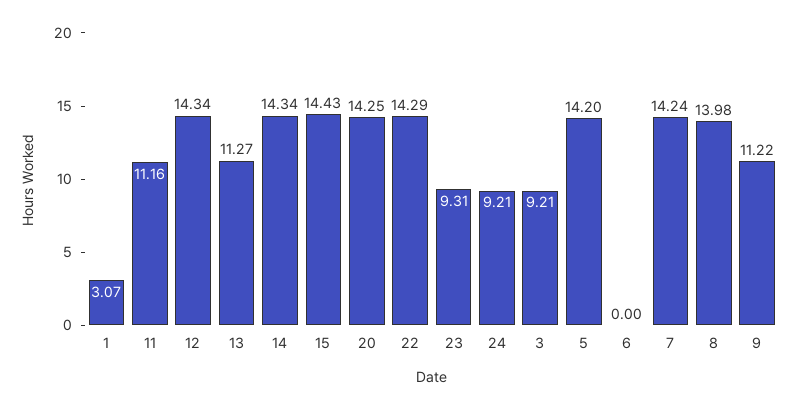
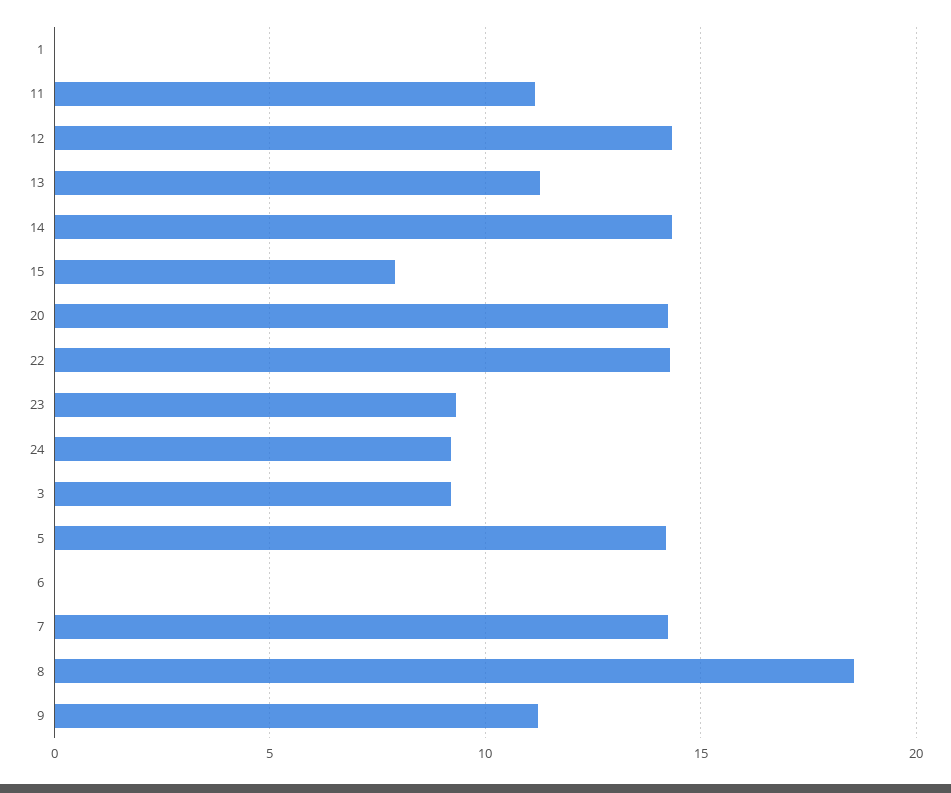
  {
-   "1": 3.07,
+   "1": 0,
    "11": 11.16,
    "12": 14.34,
    "13": 11.27,
    "14": 14.34,
-   "15": 14.43,
+   "15": 8,
    "20": 14.25,
    "22": 14.29,
    "23": 9.31,
    "24": 9.21,
    "3": 9.21,
    "5": 14.2,
    "6": 0,
    "7": 14.24,
-   "8": 13.98,
+   "8": 18.5,
    "9": 11.22
  }

